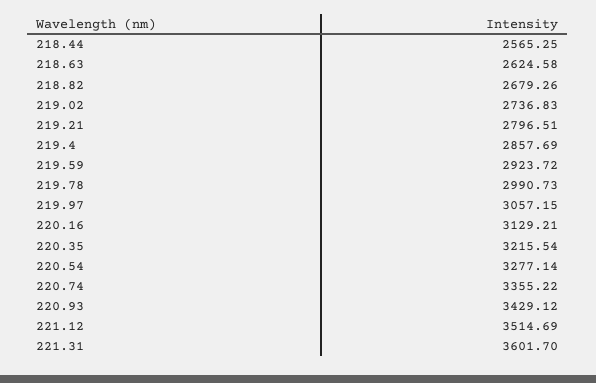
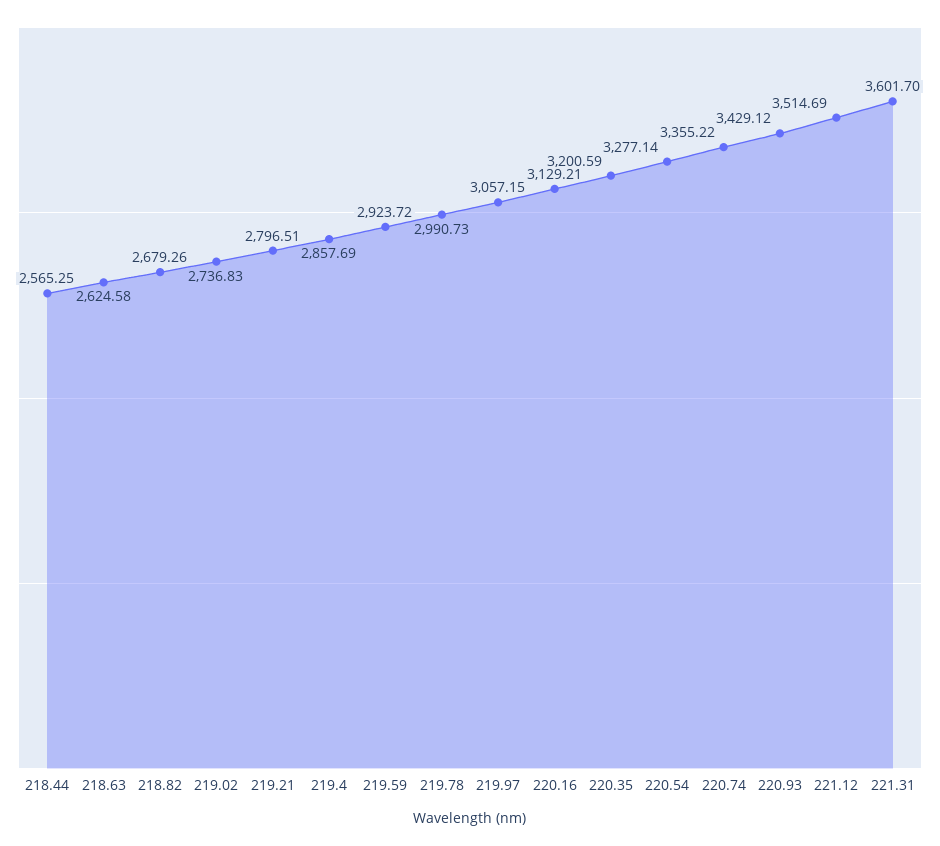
  {
    "218.44": 2565.25,
    "218.63": 2624.58,
    "218.82": 2679.26,
    "219.02": 2736.83,
    "219.21": 2796.51,
    "219.4": 2857.69,
    "219.59": 2923.72,
    "219.78": 2990.73,
    "219.97": 3057.15,
    "220.16": 3129.21,
-   "220.35": 3215.54,
+   "220.35": 3200.59,
    "220.54": 3277.14,
    "220.74": 3355.22,
    "220.93": 3429.12,
    "221.12": 3514.69,
    "221.31": 3601.7
  }

